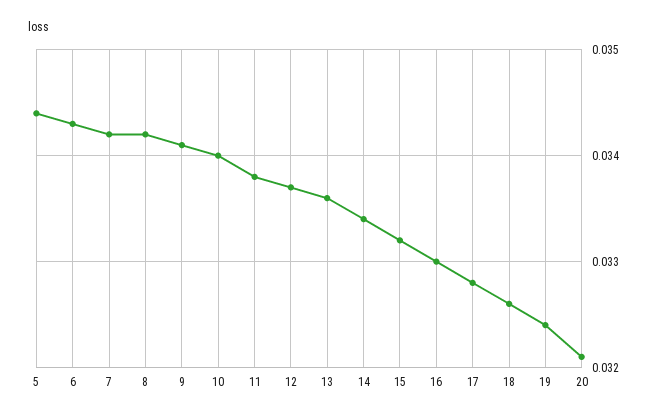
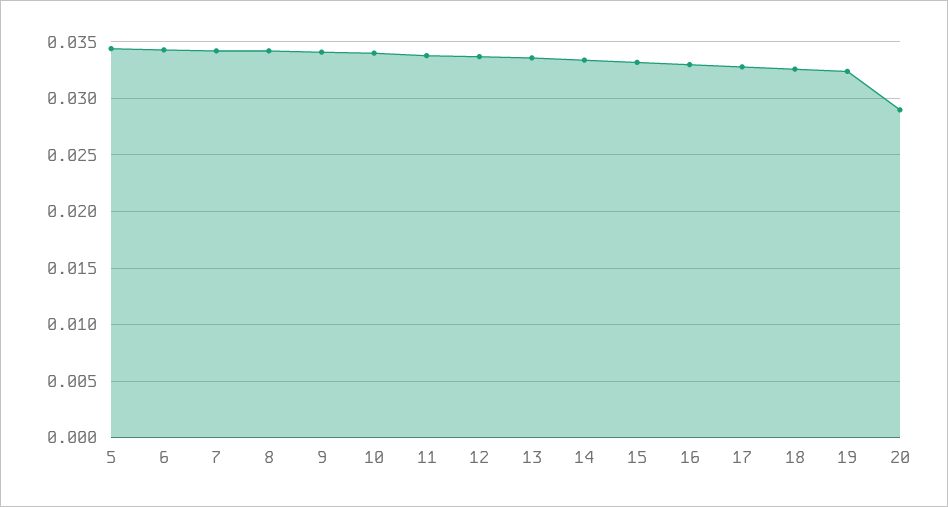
  {
    "5": 0.0344,
    "6": 0.0343,
    "7": 0.0342,
    "8": 0.0342,
    "9": 0.0341,
    "10": 0.034,
    "11": 0.0338,
    "12": 0.0337,
    "13": 0.0336,
    "14": 0.0334,
    "15": 0.0332,
    "16": 0.033,
    "17": 0.0328,
    "18": 0.0326,
    "19": 0.0324,
-   "20": 0.0321
+   "20": 0.029
  }

